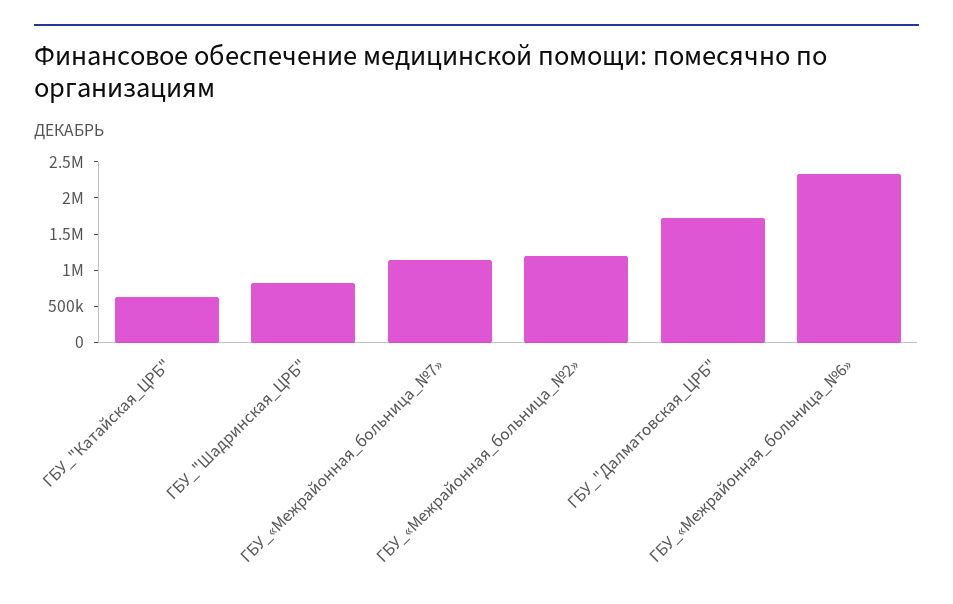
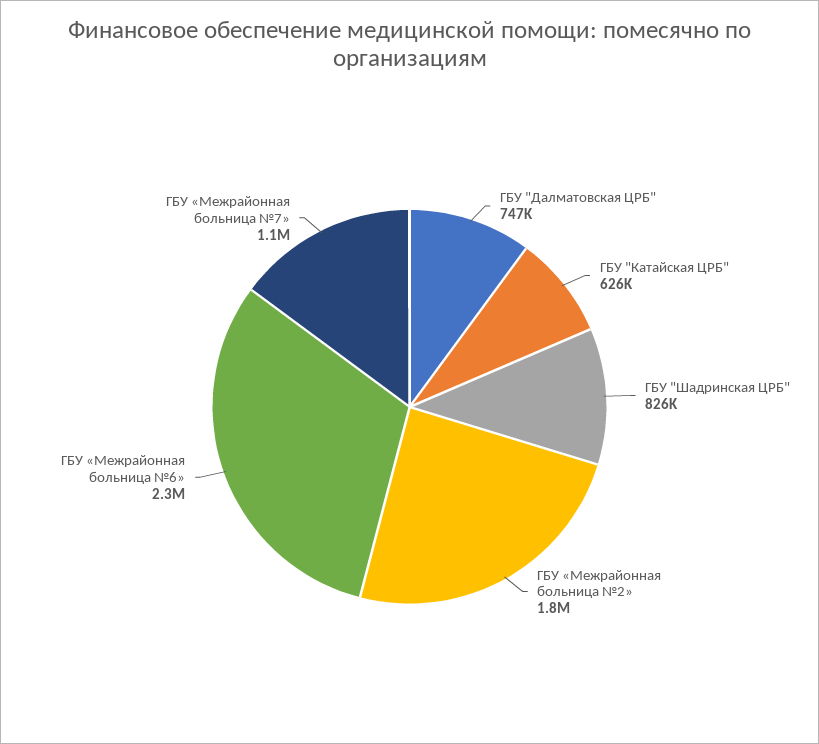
  {
    "ГБУ_\"Катайская_ЦРБ\"": 626000,
    "ГБУ_\"Шадринская_ЦРБ\"": 826000,
    "ГБУ_«Межрайонная_больница_№7»": 1100000,
-   "ГБУ_«Межрайонная_больница_№2»": 1250000,
+   "ГБУ_«Межрайонная_больница_№2»": 1800000,
-   "ГБУ_\"Далматовская_ЦРБ\"": 1750000,
+   "ГБУ_\"Далматовская_ЦРБ\"": 747000,
    "ГБУ_«Межрайонная_больница_№6»": 2300000
  }

